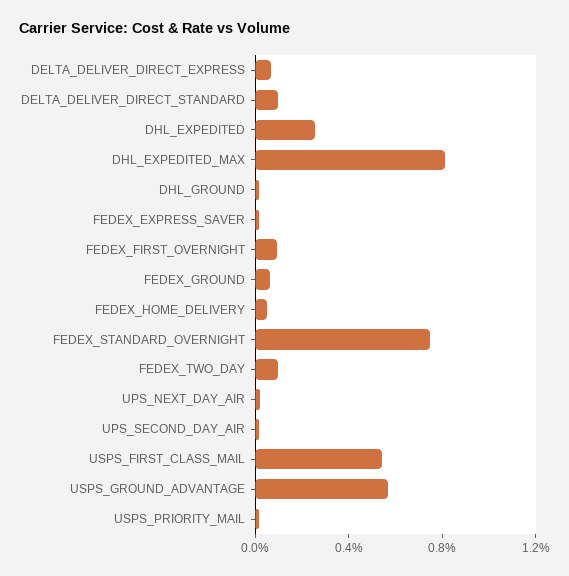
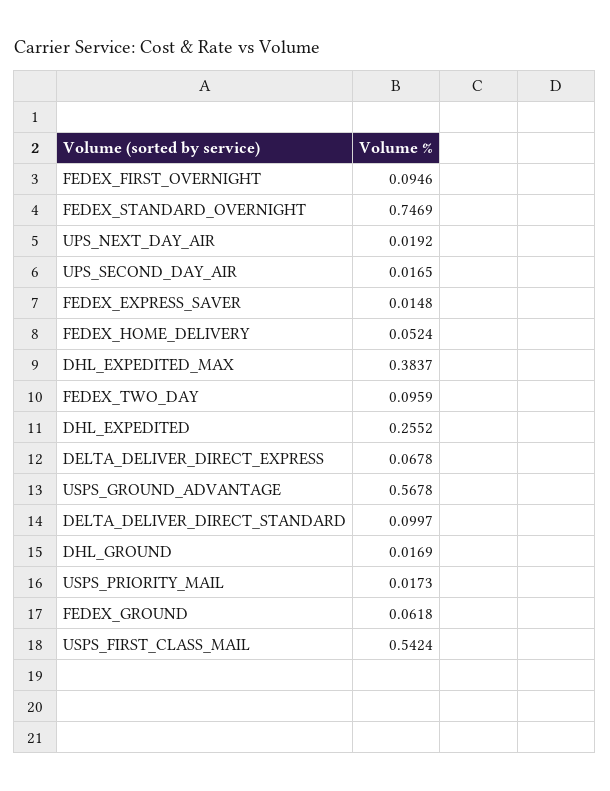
  {
    "DELTA_DELIVER_DIRECT_EXPRESS": 0.0678,
    "DELTA_DELIVER_DIRECT_STANDARD": 0.0997,
    "DHL_EXPEDITED": 0.2552,
-   "DHL_EXPEDITED_MAX": 0.8,
+   "DHL_EXPEDITED_MAX": 0.3837,
    "DHL_GROUND": 0.0169,
    "FEDEX_EXPRESS_SAVER": 0.0148,
    "FEDEX_FIRST_OVERNIGHT": 0.0946,
    "FEDEX_GROUND": 0.0618,
    "FEDEX_HOME_DELIVERY": 0.0524,
    "FEDEX_STANDARD_OVERNIGHT": 0.7469,
    "FEDEX_TWO_DAY": 0.0959,
    "UPS_NEXT_DAY_AIR": 0.0192,
    "UPS_SECOND_DAY_AIR": 0.0165,
    "USPS_FIRST_CLASS_MAIL": 0.5424,
    "USPS_GROUND_ADVANTAGE": 0.5678,
    "USPS_PRIORITY_MAIL": 0.0173
  }

